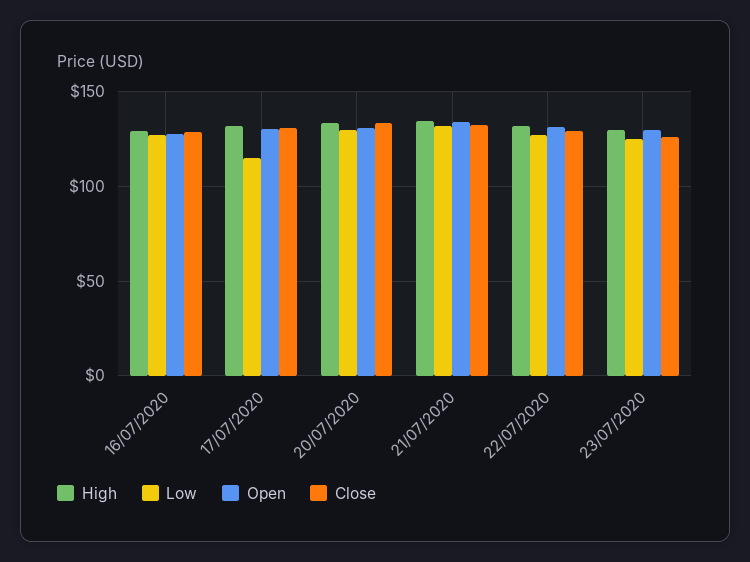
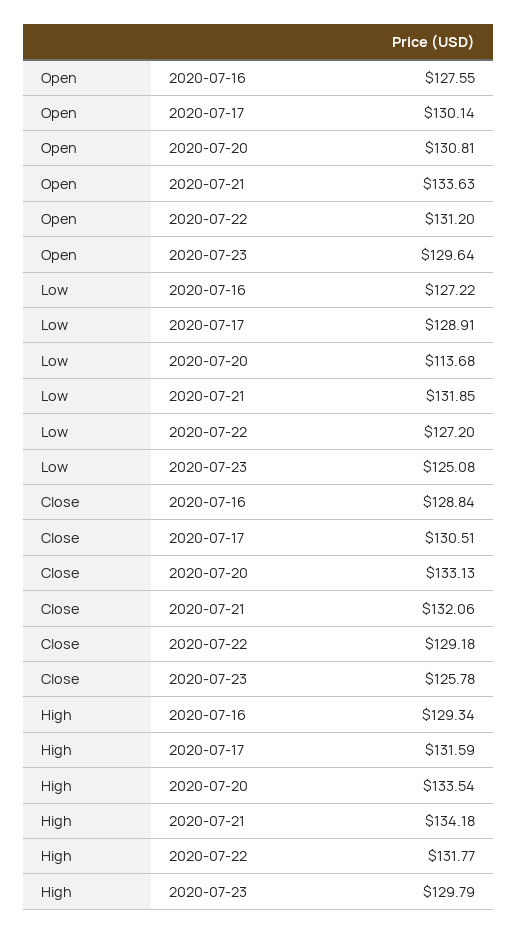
  {
    "High": {
      "16/07/2020": 129.34,
      "17/07/2020": 131.59,
      "20/07/2020": 133.54,
      "21/07/2020": 134.18,
      "22/07/2020": 131.77,
      "23/07/2020": 129.79
    },
    "Low": {
      "16/07/2020": 127.22,
-     "17/07/2020": 115,
+     "17/07/2020": 128.91,
-     "20/07/2020": 130,
+     "20/07/2020": 113.68,
      "21/07/2020": 131.85,
      "22/07/2020": 127.2,
      "23/07/2020": 125.08
    },
    "Open": {
      "16/07/2020": 127.55,
      "17/07/2020": 130.14,
      "20/07/2020": 130.81,
      "21/07/2020": 133.63,
      "22/07/2020": 131.2,
      "23/07/2020": 129.64
    },
    "Close": {
      "16/07/2020": 128.84,
      "17/07/2020": 130.51,
      "20/07/2020": 133.13,
      "21/07/2020": 132.06,
      "22/07/2020": 129.18,
      "23/07/2020": 125.78
    }
  }

